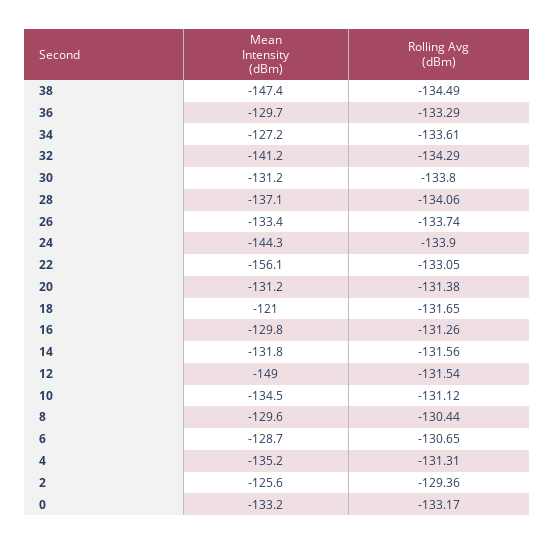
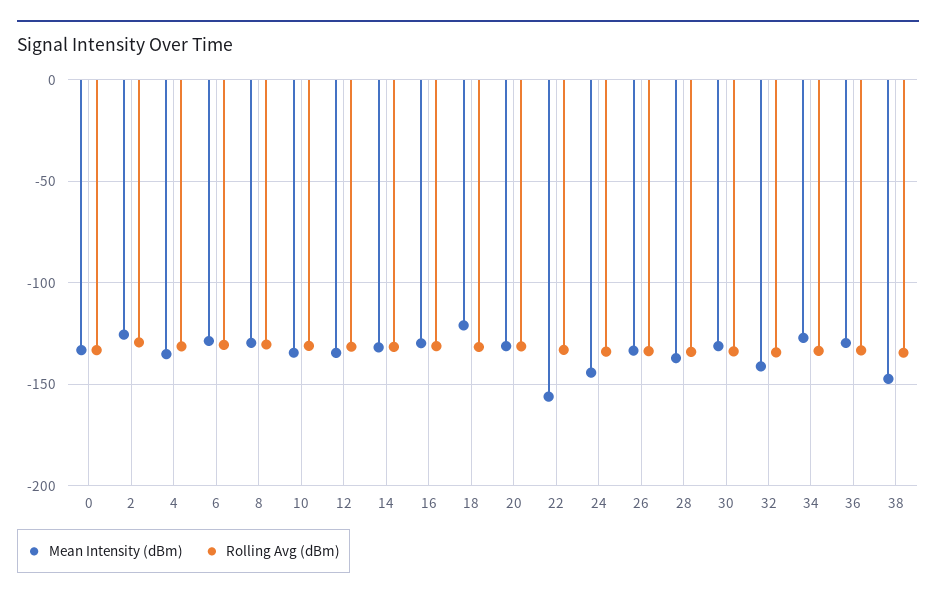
  {
    "Mean Intensity (dBm)": {
      "38": -147.4,
      "36": -129.7,
      "34": -127.2,
      "32": -141.2,
      "30": -131.2,
      "28": -137.1,
      "26": -133.4,
      "24": -144.3,
      "22": -156.1,
      "20": -131.2,
      "18": -121,
      "16": -129.8,
      "14": -131.8,
-     "12": -149,
+     "12": -135,
      "10": -134.5,
      "8": -129.6,
      "6": -128.7,
      "4": -135.2,
      "2": -125.6,
      "0": -133.2
    },
    "Rolling Avg (dBm)": {
      "38": -134.49,
      "36": -133.29,
      "34": -133.61,
      "32": -134.29,
      "30": -133.8,
      "28": -134.06,
      "26": -133.74,
      "24": -133.9,
      "22": -133.05,
      "20": -131.38,
      "18": -131.65,
      "16": -131.26,
      "14": -131.56,
      "12": -131.54,
      "10": -131.12,
      "8": -130.44,
      "6": -130.65,
      "4": -131.31,
      "2": -129.36,
      "0": -133.17
    }
  }

